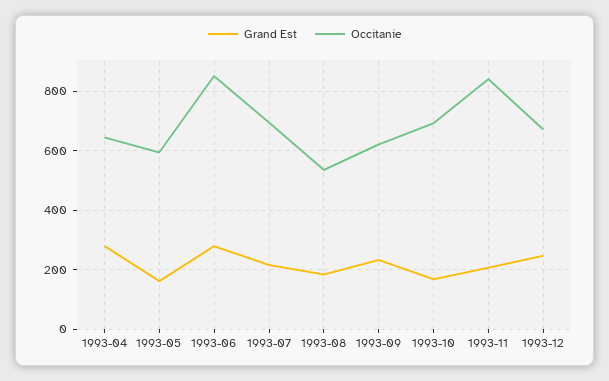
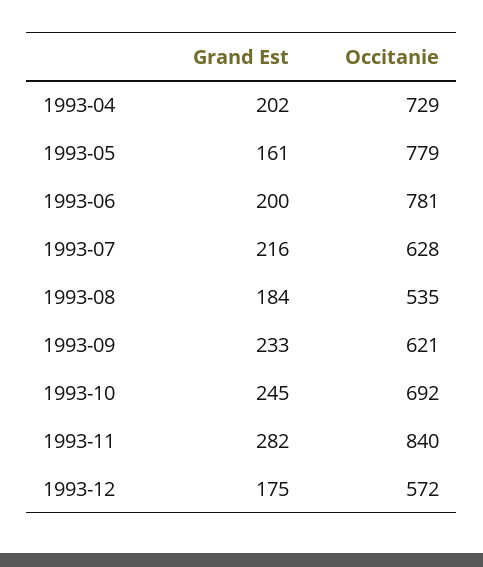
  {
    "Grand Est": {
-     "1993-04": 275,
+     "1993-04": 202,
      "1993-05": 161,
-     "1993-06": 275,
+     "1993-06": 200,
      "1993-07": 216,
      "1993-08": 184,
      "1993-09": 233,
-     "1993-10": 175,
+     "1993-10": 245,
-     "1993-11": 200,
+     "1993-11": 282,
-     "1993-12": 250
+     "1993-12": 175
    },
    "Occitanie": {
-     "1993-04": 650,
+     "1993-04": 729,
-     "1993-05": 600,
+     "1993-05": 779,
-     "1993-06": 850,
+     "1993-06": 781,
-     "1993-07": 700,
+     "1993-07": 628,
      "1993-08": 535,
      "1993-09": 621,
      "1993-10": 692,
      "1993-11": 840,
-     "1993-12": 675
+     "1993-12": 572
    }
  }

